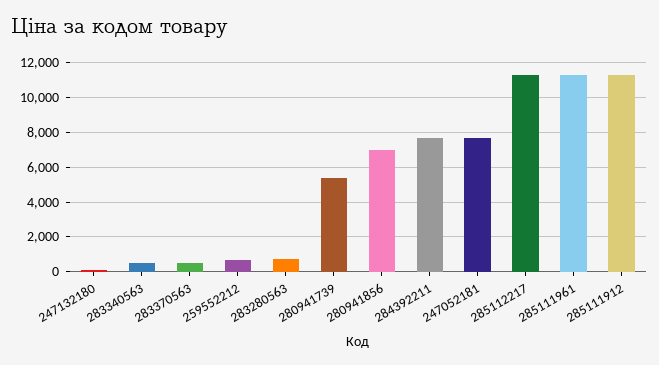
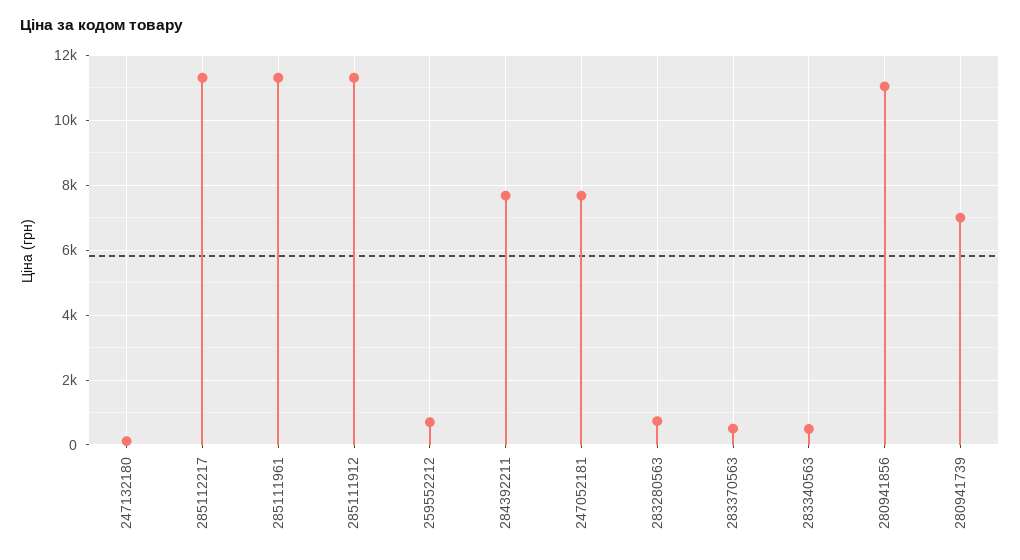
  {
    "247132180": 200,
    "283340563": 400,
    "283370563": 600,
    "259552212": 800,
    "283280563": 800,
-   "280941739": 5500,
+   "280941739": 7000,
-   "280941856": 7000,
+   "280941856": 11000,
    "284392211": 7600,
    "247052181": 7600,
    "285112217": 11400,
    "285111961": 11400,
    "285111912": 11400
  }

